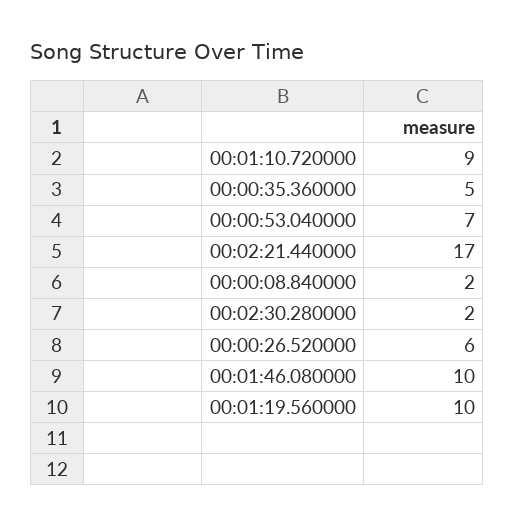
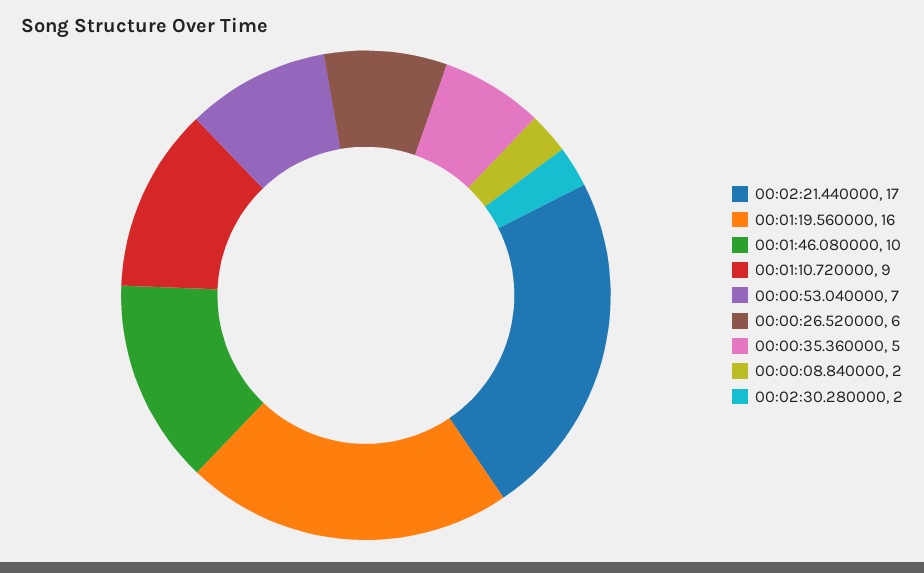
  {
    "00:01:10.720000": 9,
    "00:00:35.360000": 5,
    "00:00:53.040000": 7,
    "00:02:21.440000": 17,
    "00:00:08.840000": 2,
    "00:02:30.280000": 2,
    "00:00:26.520000": 6,
    "00:01:46.080000": 10,
-   "00:01:19.560000": 10
+   "00:01:19.560000": 16
  }

